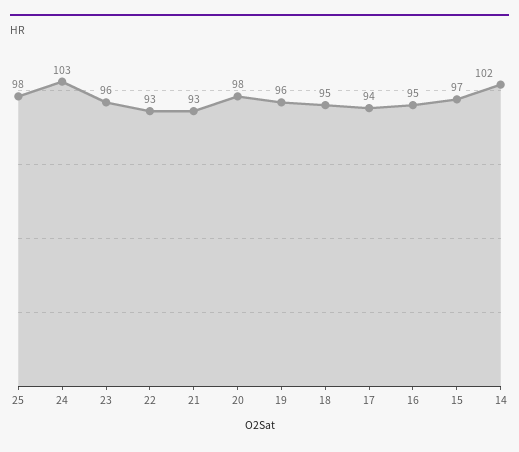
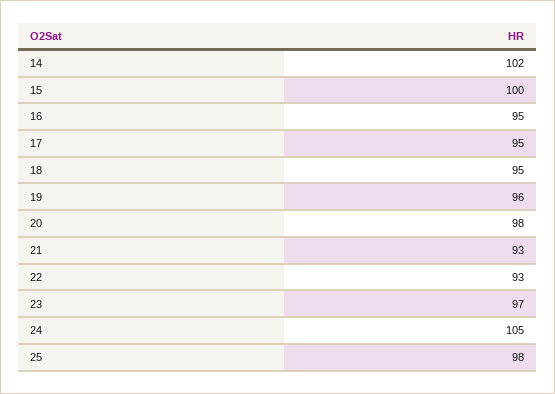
  {
    "25": 98,
-   "24": 103,
+   "24": 105,
-   "23": 96,
+   "23": 97,
    "22": 93,
    "21": 93,
    "20": 98,
    "19": 96,
    "18": 95,
-   "17": 94,
+   "17": 95,
    "16": 95,
-   "15": 97,
+   "15": 100,
    "14": 102
  }

